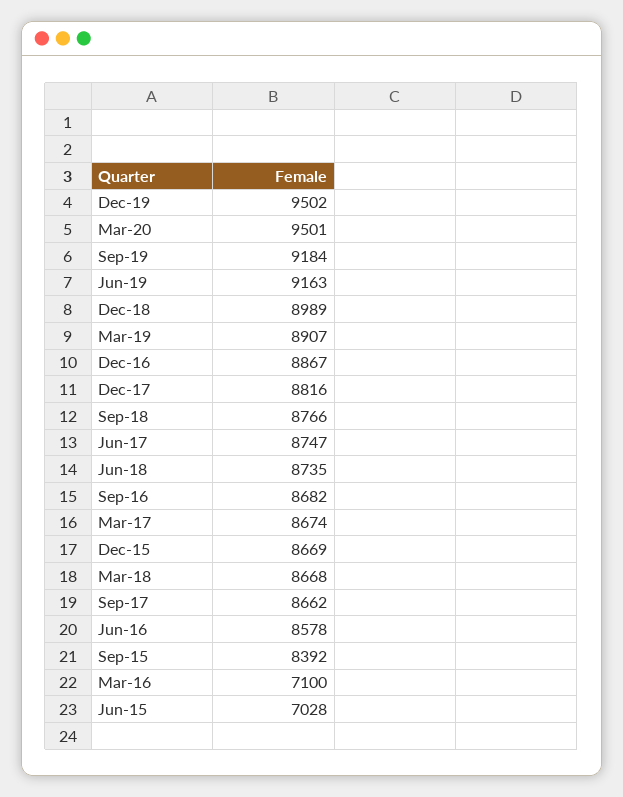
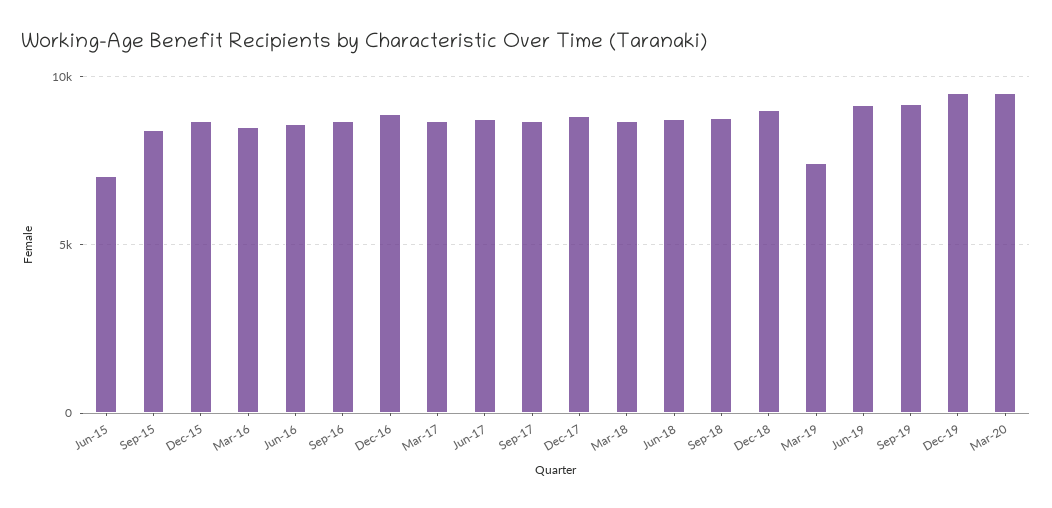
  {
    "Dec-19": 9502,
    "Mar-20": 9501,
    "Sep-19": 9184,
    "Jun-19": 9163,
    "Dec-18": 8989,
-   "Mar-19": 8907,
+   "Mar-19": 7500,
    "Dec-16": 8867,
    "Dec-17": 8816,
    "Sep-18": 8766,
    "Jun-17": 8747,
    "Jun-18": 8735,
    "Sep-16": 8682,
    "Mar-17": 8674,
    "Dec-15": 8669,
    "Mar-18": 8668,
    "Sep-17": 8662,
    "Jun-16": 8578,
    "Sep-15": 8392,
-   "Mar-16": 7100,
+   "Mar-16": 8500,
    "Jun-15": 7028
  }

